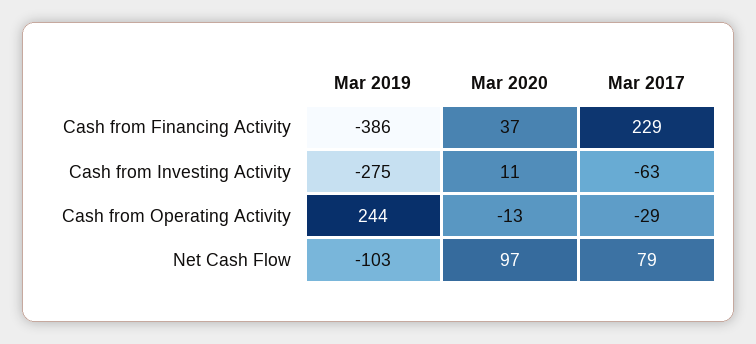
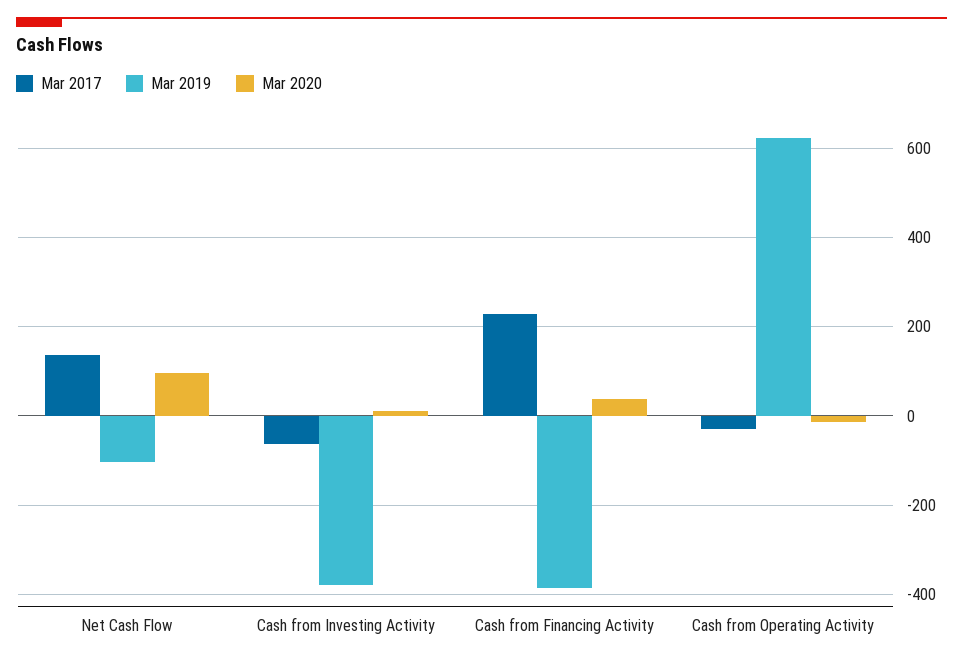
  {
    "Mar 2019": {
      "Cash from Financing Activity": -386,
-     "Cash from Investing Activity": -275,
+     "Cash from Investing Activity": -380,
-     "Cash from Operating Activity": 244,
+     "Cash from Operating Activity": 620,
      "Net Cash Flow": -103
    },
    "Mar 2020": {
      "Cash from Financing Activity": 37,
      "Cash from Investing Activity": 11,
      "Cash from Operating Activity": -13,
      "Net Cash Flow": 97
    },
    "Mar 2017": {
      "Cash from Financing Activity": 229,
      "Cash from Investing Activity": -63,
      "Cash from Operating Activity": -29,
-     "Net Cash Flow": 79
+     "Net Cash Flow": 140
    }
  }

